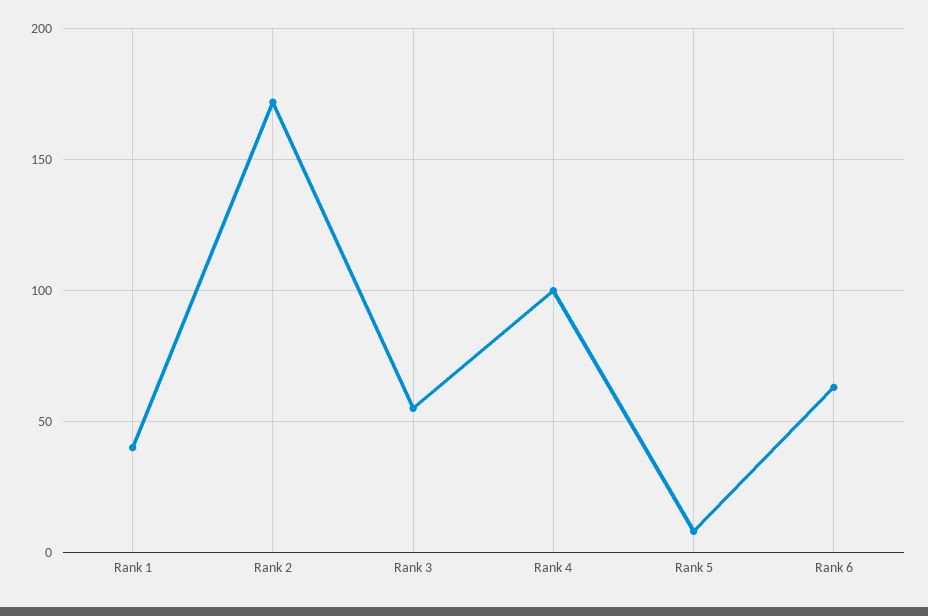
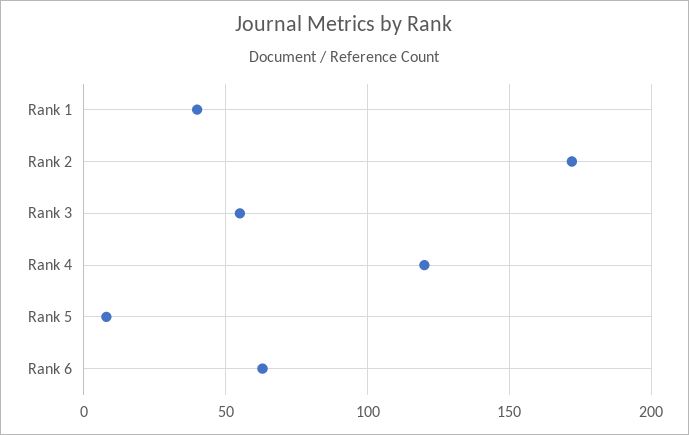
  {
    "Rank 1": 40,
    "Rank 2": 170,
    "Rank 3": 55,
-   "Rank 4": 100,
+   "Rank 4": 120,
    "Rank 5": 10,
    "Rank 6": 65
  }

